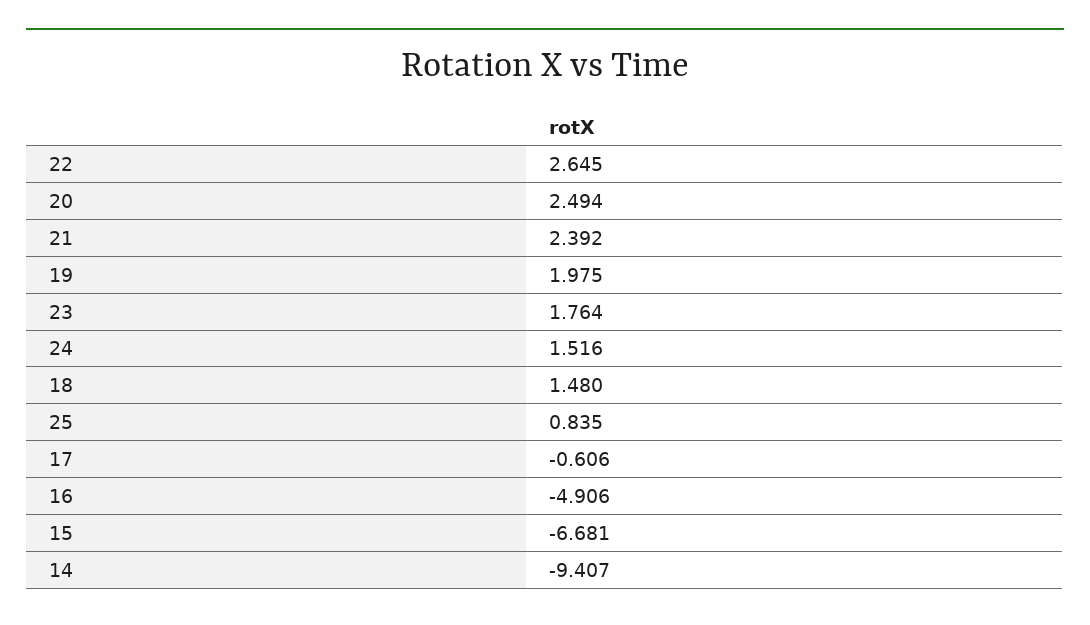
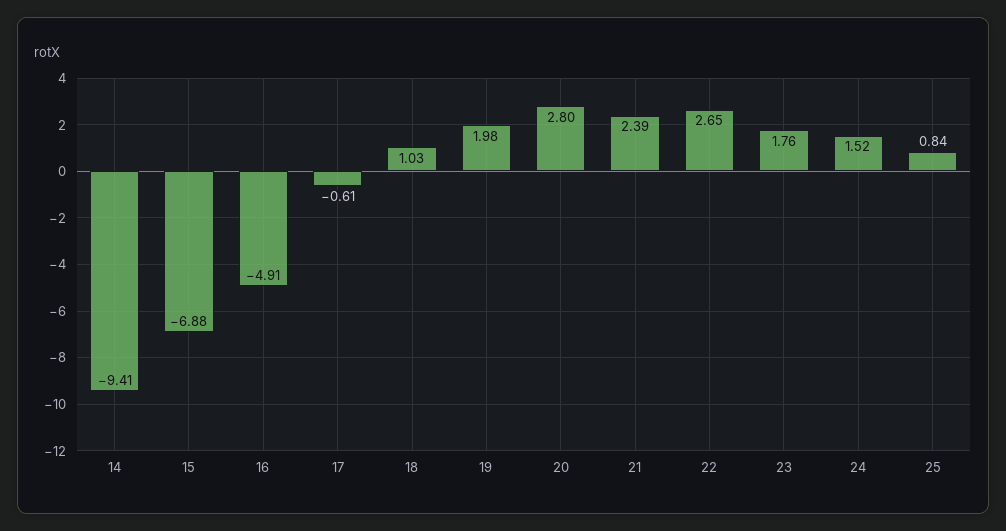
  {
    "22": 2.645,
-   "20": 2.494,
+   "20": 2.8,
    "21": 2.392,
    "19": 1.975,
    "23": 1.764,
    "24": 1.516,
-   "18": 1.48,
+   "18": 1.03,
    "25": 0.835,
    "17": -0.606,
    "16": -4.906,
-   "15": -6.681,
+   "15": -6.88,
    "14": -9.407
  }

